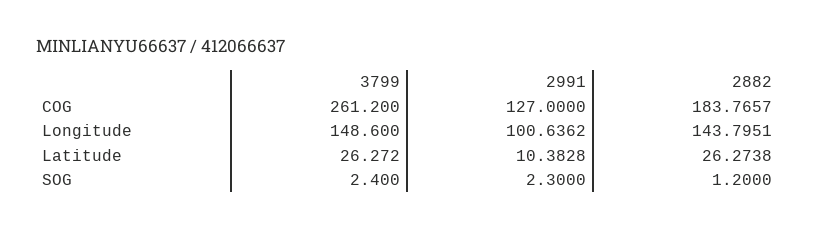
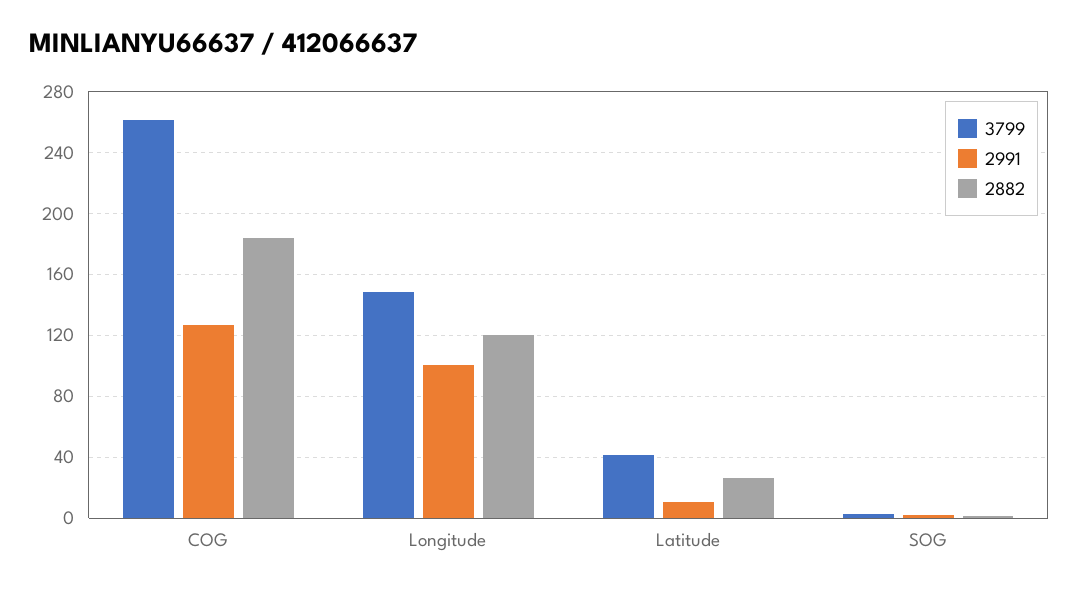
  {
    "3799": {
      "COG": 261.2,
      "Longitude": 148.6,
-     "Latitude": 26.272,
+     "Latitude": 40,
      "SOG": 2.4
    },
    "2991": {
      "COG": 127,
      "Longitude": 100.6362,
      "Latitude": 10.3828,
      "SOG": 2.3
    },
    "2882": {
      "COG": 183.7657,
-     "Longitude": 143.7951,
+     "Longitude": 120,
      "Latitude": 26.2738,
      "SOG": 1.2
    }
  }

